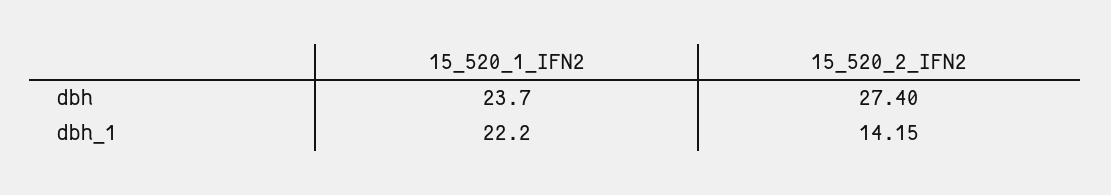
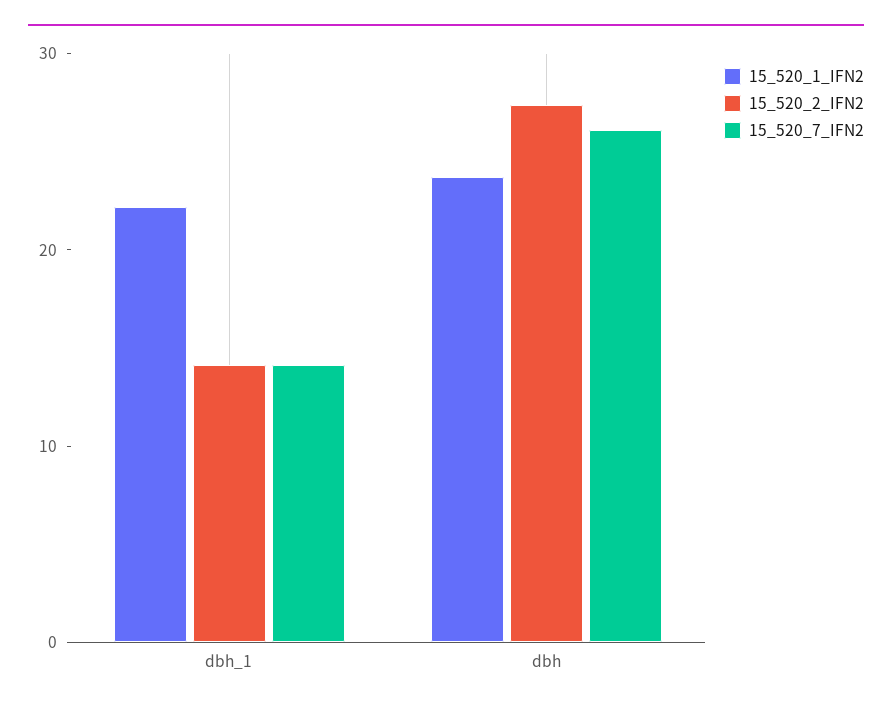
  {
    "15_520_1_IFN2": {
      "dbh": 23.7,
      "dbh_1": 22.2
    },
    "15_520_2_IFN2": {
      "dbh": 27.4,
      "dbh_1": 14.15
-   }
+   },
+   "15_520_7_IFN2": {
+     "dbh_1": 14,
+     "dbh": 26
+   }
  }

